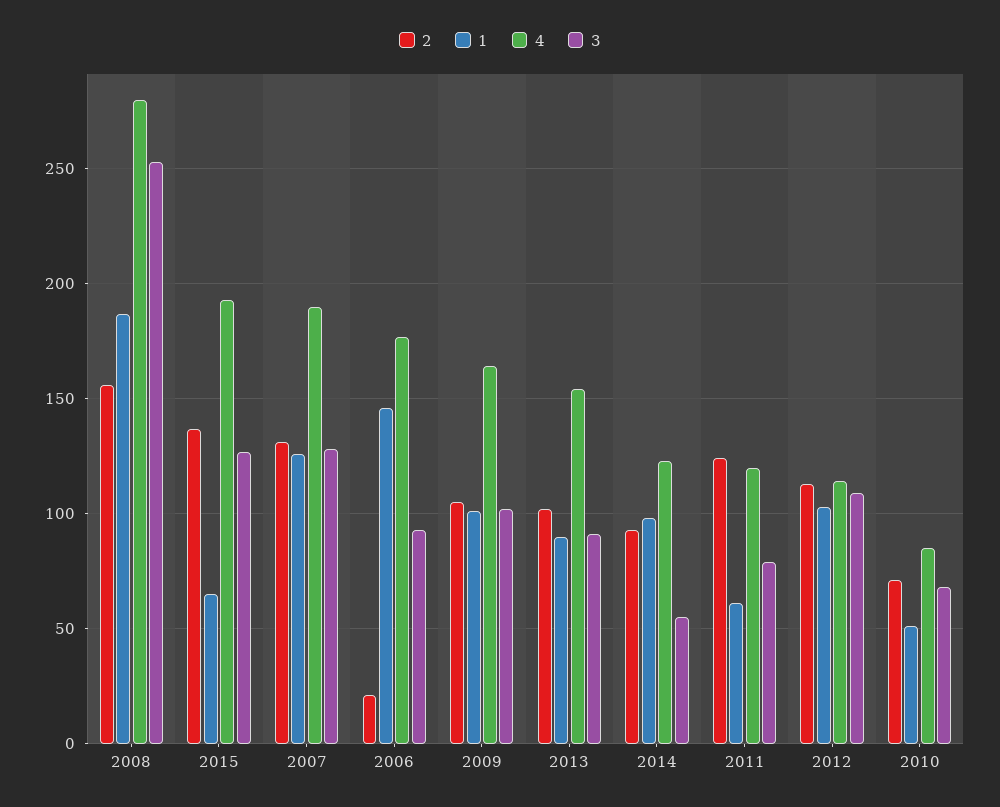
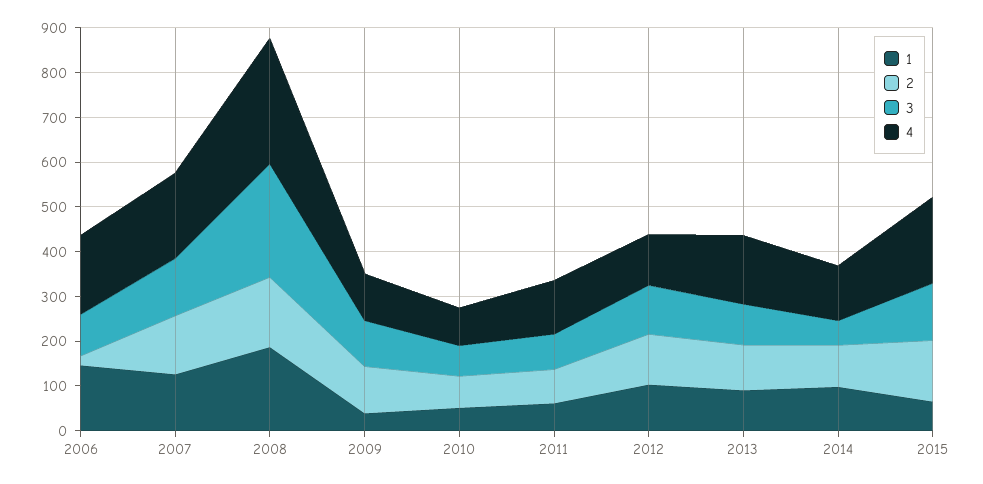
  {
    "2": {
      "2008": 155,
      "2015": 135,
      "2007": 130,
      "2006": 20,
      "2009": 105,
      "2013": 100,
      "2014": 95,
-     "2011": 125,
+     "2011": 80,
      "2012": 115,
      "2010": 70
    },
    "1": {
      "2008": 185,
      "2015": 65,
      "2007": 125,
      "2006": 145,
-     "2009": 100,
+     "2009": 40,
      "2013": 90,
      "2014": 100,
      "2011": 60,
      "2012": 105,
      "2010": 50
    },
    "4": {
      "2008": 280,
      "2015": 195,
      "2007": 190,
      "2006": 175,
-     "2009": 165,
+     "2009": 100,
      "2013": 155,
      "2014": 125,
      "2011": 120,
      "2012": 115,
      "2010": 85
    },
    "3": {
      "2008": 255,
      "2015": 125,
      "2007": 130,
      "2006": 95,
      "2009": 100,
      "2013": 90,
      "2014": 55,
      "2011": 80,
      "2012": 110,
      "2010": 70
    }
  }

